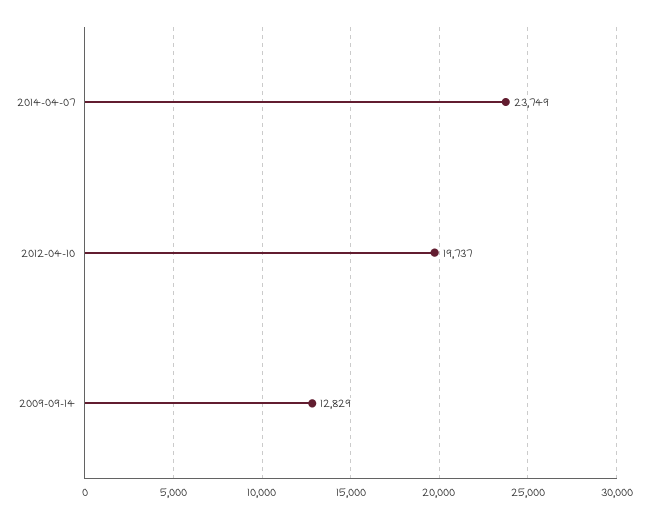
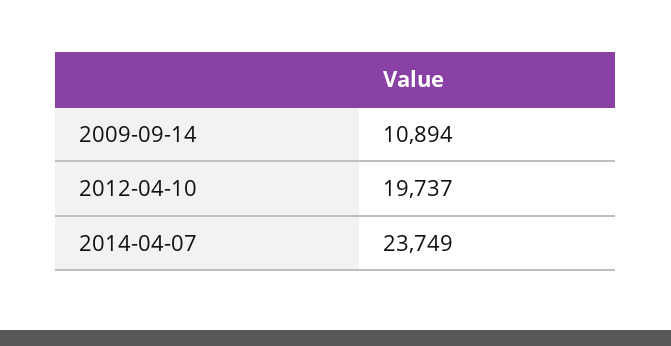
  {
    "2014-04-07": 23749,
    "2012-04-10": 19737,
-   "2009-09-14": 12829
+   "2009-09-14": 10894
  }

